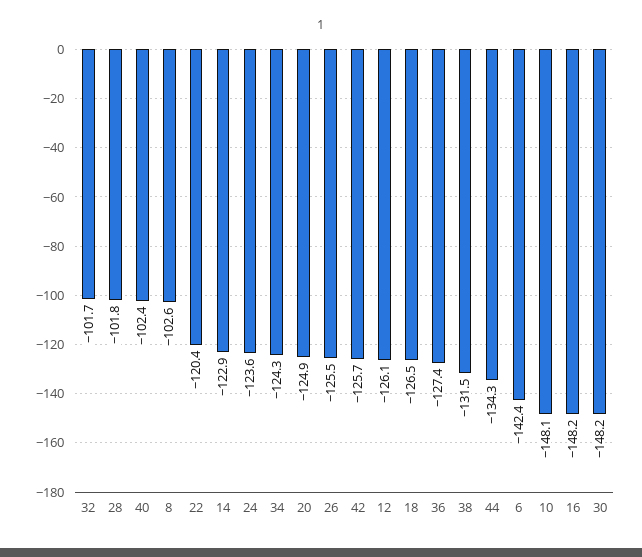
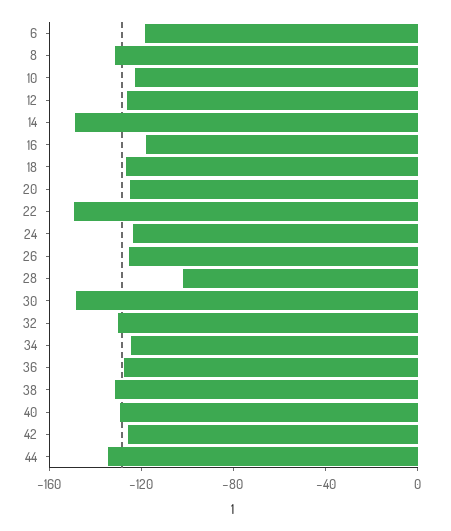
  {
-   "32": -101.7,
+   "32": -130,
    "28": -101.8,
-   "40": -102.4,
+   "40": -130,
-   "8": -102.6,
+   "8": -130,
-   "22": -120.4,
+   "22": -150,
-   "14": -122.9,
+   "14": -150,
    "24": -123.6,
    "34": -124.3,
    "20": -124.9,
    "26": -125.5,
    "42": -125.7,
    "12": -126.1,
    "18": -126.5,
    "36": -127.4,
    "38": -131.5,
    "44": -134.3,
-   "6": -142.4,
+   "6": -120,
-   "10": -148.1,
+   "10": -120,
-   "16": -148.2,
+   "16": -120,
    "30": -148.2
  }

